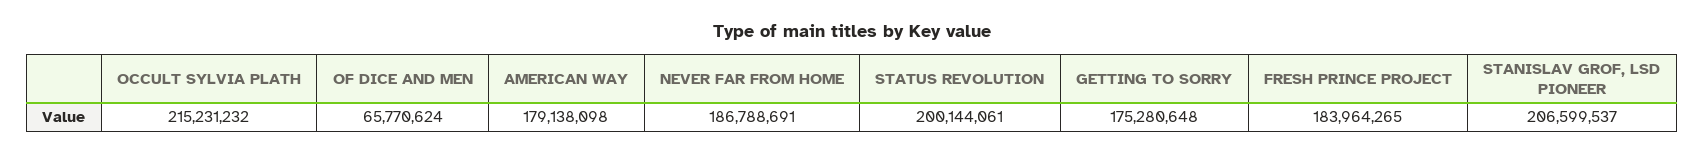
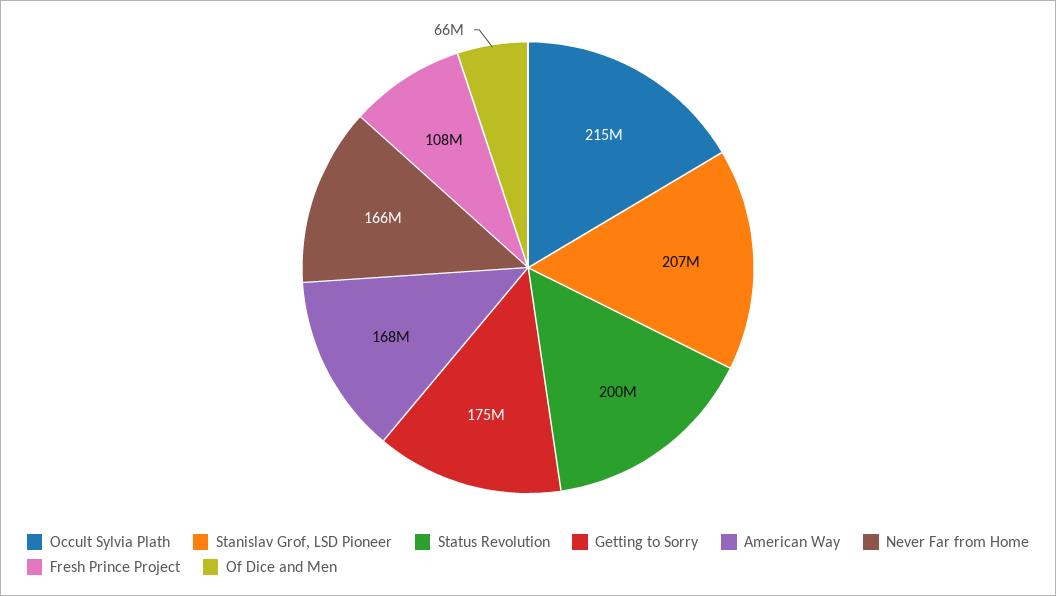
  {
    "OCCULT SYLVIA PLATH": 215231232,
    "OF DICE AND MEN": 65770624,
-   "AMERICAN WAY": 179138098,
+   "AMERICAN WAY": 168000000,
-   "NEVER FAR FROM HOME": 186788691,
+   "NEVER FAR FROM HOME": 166000000,
    "STATUS REVOLUTION": 200144061,
    "GETTING TO SORRY": 175280648,
-   "FRESH PRINCE PROJECT": 183964265,
+   "FRESH PRINCE PROJECT": 108000000,
    "STANISLAV GROF, LSD PIONEER": 206599537
  }

